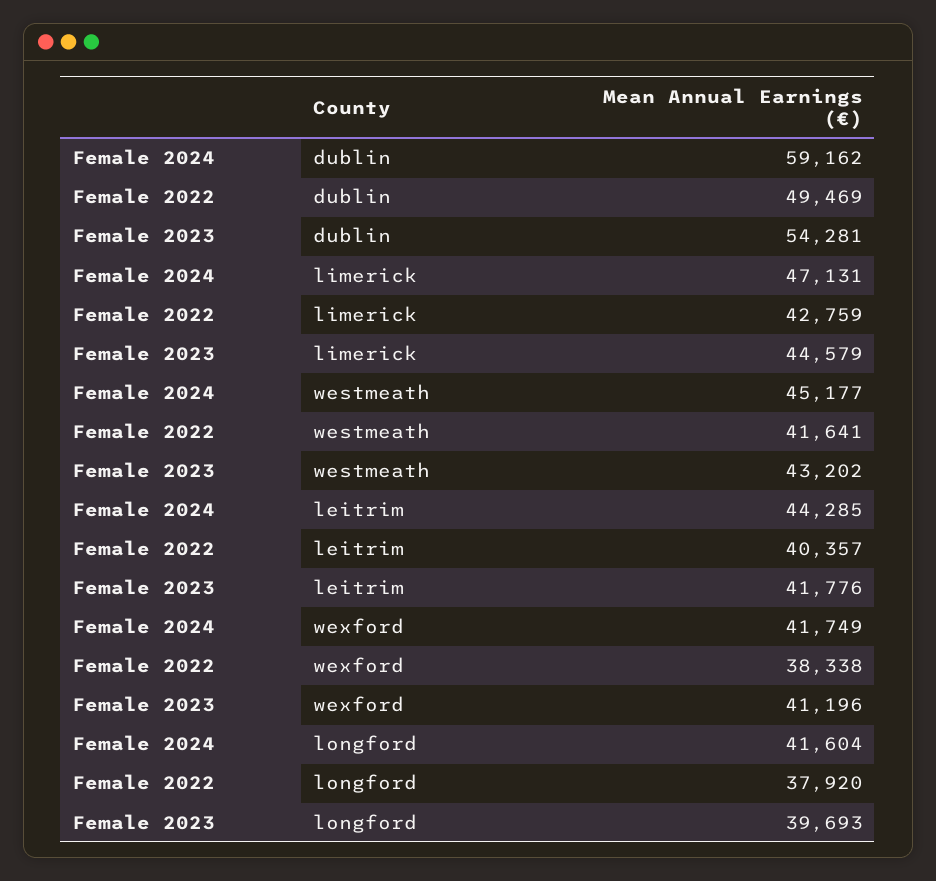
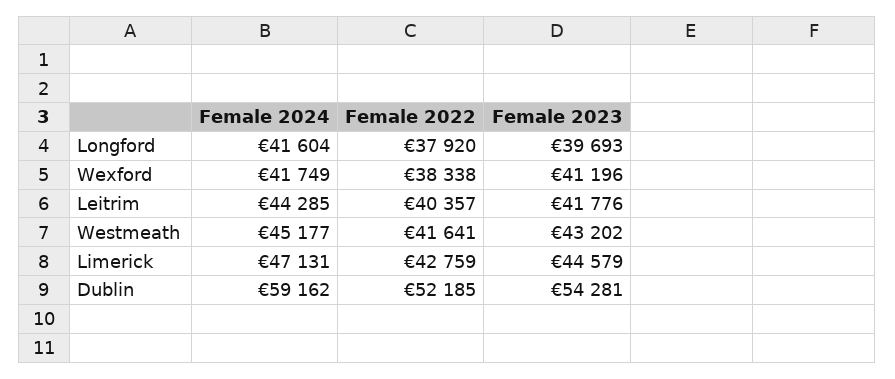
  {
    "Female 2024": {
      "dublin": 59162,
      "limerick": 47131,
      "westmeath": 45177,
      "leitrim": 44285,
      "wexford": 41749,
      "longford": 41604
    },
    "Female 2022": {
-     "dublin": 49469,
+     "dublin": 52185,
      "limerick": 42759,
      "westmeath": 41641,
      "leitrim": 40357,
      "wexford": 38338,
      "longford": 37920
    },
    "Female 2023": {
      "dublin": 54281,
      "limerick": 44579,
      "westmeath": 43202,
      "leitrim": 41776,
      "wexford": 41196,
      "longford": 39693
    }
  }

